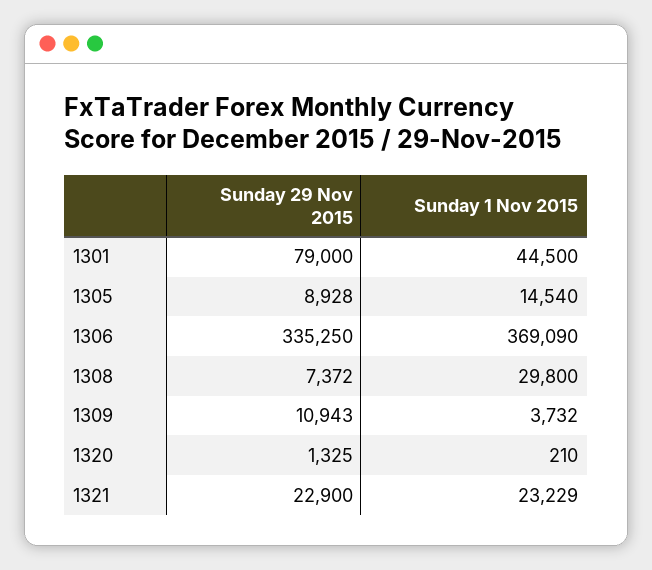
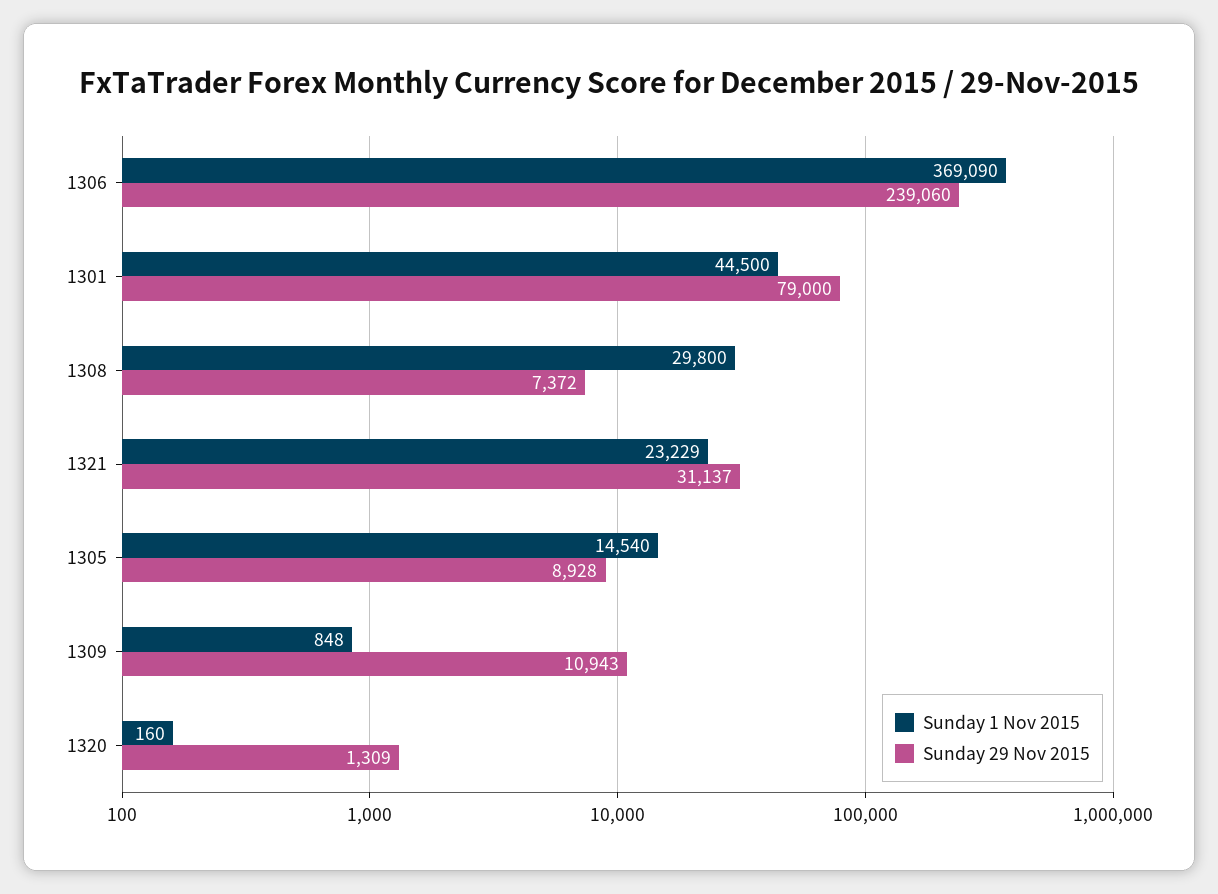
  {
    "Sunday 29 Nov 2015": {
      "1301": 79000,
      "1305": 8928,
-     "1306": 335250,
+     "1306": 239060,
      "1308": 7372,
      "1309": 10943,
-     "1320": 1325,
+     "1320": 1309,
-     "1321": 22900
+     "1321": 31137
    },
    "Sunday 1 Nov 2015": {
      "1301": 44500,
      "1305": 14540,
      "1306": 369090,
      "1308": 29800,
-     "1309": 3732,
+     "1309": 848,
-     "1320": 210,
+     "1320": 160,
      "1321": 23229
    }
  }

